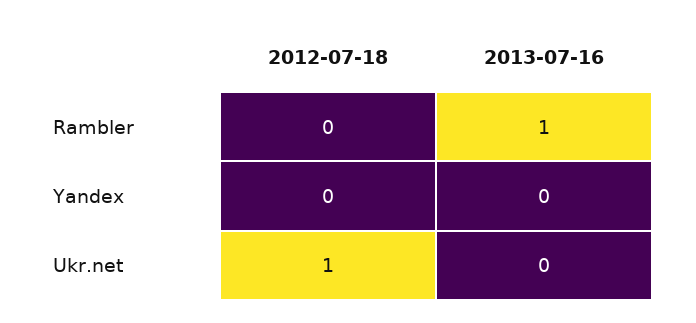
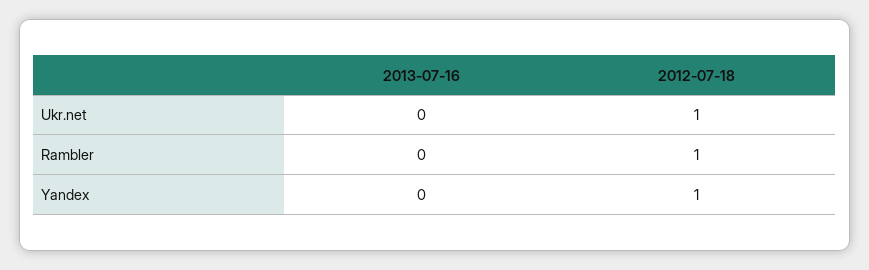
  {
    "2012-07-18": {
-     "Rambler": 0,
+     "Rambler": 1,
-     "Yandex": 0,
+     "Yandex": 1,
      "Ukr.net": 1
    },
    "2013-07-16": {
-     "Rambler": 1,
+     "Rambler": 0,
      "Yandex": 0,
      "Ukr.net": 0
    }
  }

